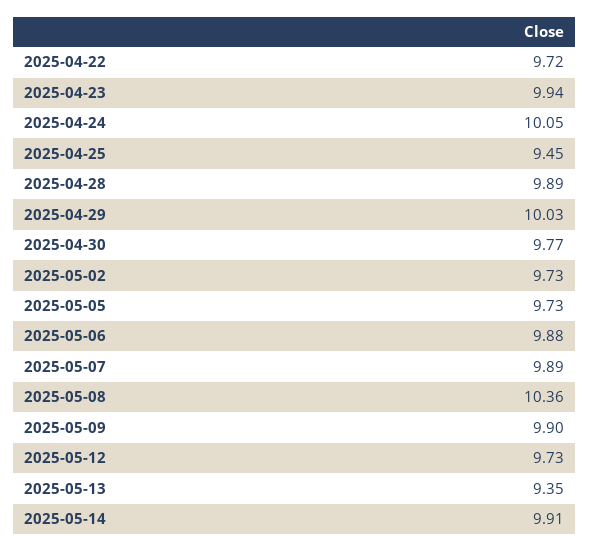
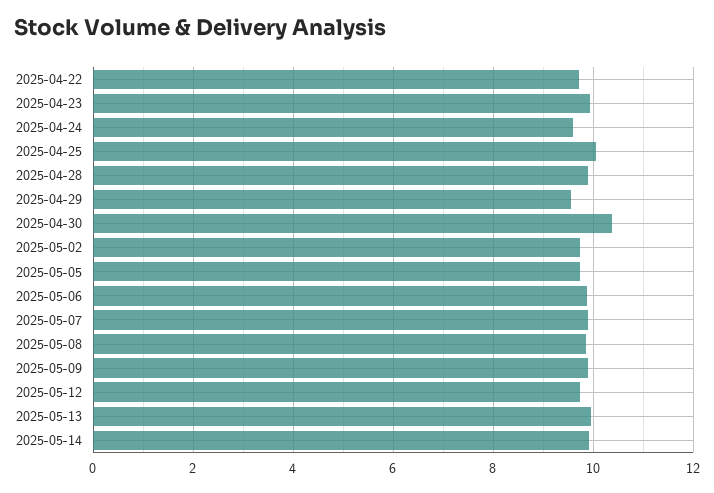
  {
    "2025-04-22": 9.72,
    "2025-04-23": 9.94,
-   "2025-04-24": 10.05,
+   "2025-04-24": 9.6,
-   "2025-04-25": 9.45,
+   "2025-04-25": 10,
    "2025-04-28": 9.89,
-   "2025-04-29": 10.03,
+   "2025-04-29": 9.6,
-   "2025-04-30": 9.77,
+   "2025-04-30": 10.4,
    "2025-05-02": 9.73,
    "2025-05-05": 9.73,
    "2025-05-06": 9.88,
    "2025-05-07": 9.89,
-   "2025-05-08": 10.36,
+   "2025-05-08": 9.8,
    "2025-05-09": 9.9,
    "2025-05-12": 9.73,
-   "2025-05-13": 9.35,
+   "2025-05-13": 10,
    "2025-05-14": 9.91
  }

